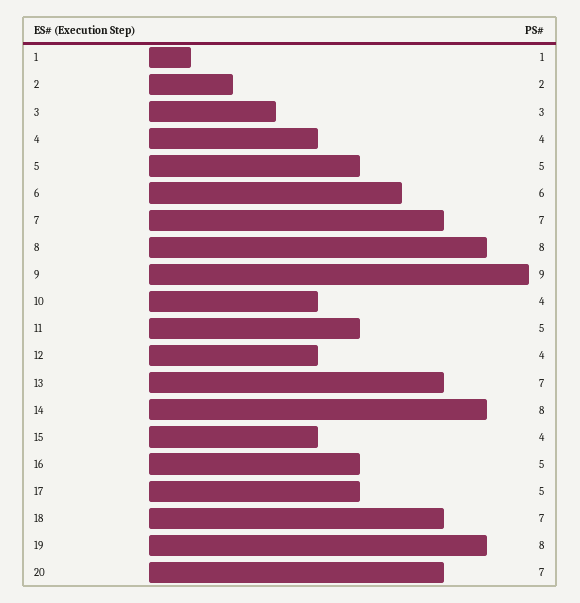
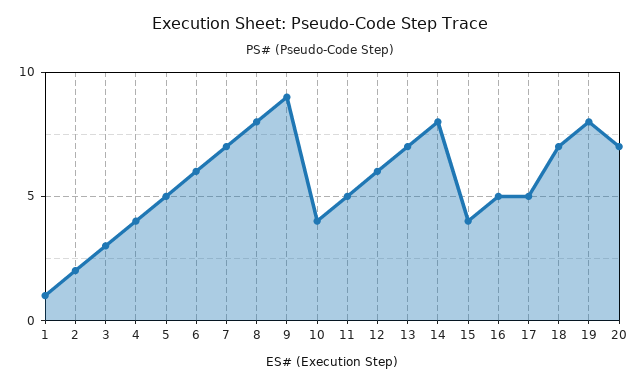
  {
    "1": 1,
    "2": 2,
    "3": 3,
    "4": 4,
    "5": 5,
    "6": 6,
    "7": 7,
    "8": 8,
    "9": 9,
    "10": 4,
    "11": 5,
-   "12": 4,
+   "12": 6,
    "13": 7,
    "14": 8,
    "15": 4,
    "16": 5,
    "17": 5,
    "18": 7,
    "19": 8,
    "20": 7
  }

